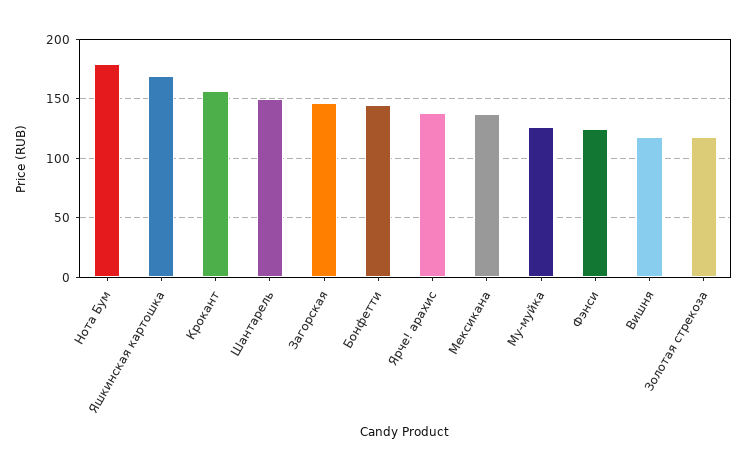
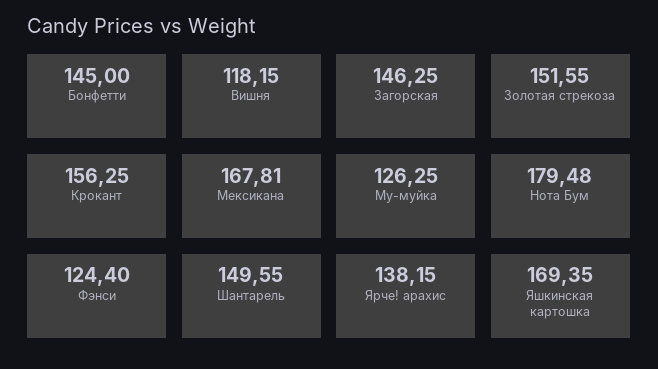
  {
    "Нота Бум": 179.48,
    "Яшкинская картошка": 169.35,
    "Крокант": 156.25,
    "Шантарель": 149.55,
    "Загорская": 146.25,
    "Бонфетти": 145,
    "Ярче! арахис": 138.15,
-   "Мексикана": 140,
+   "Мексикана": 167.81,
    "Му-муйка": 126.25,
    "Фэнси": 124.4,
    "Вишня": 118.15,
-   "Золотая стрекоза": 120
+   "Золотая стрекоза": 151.55
  }

